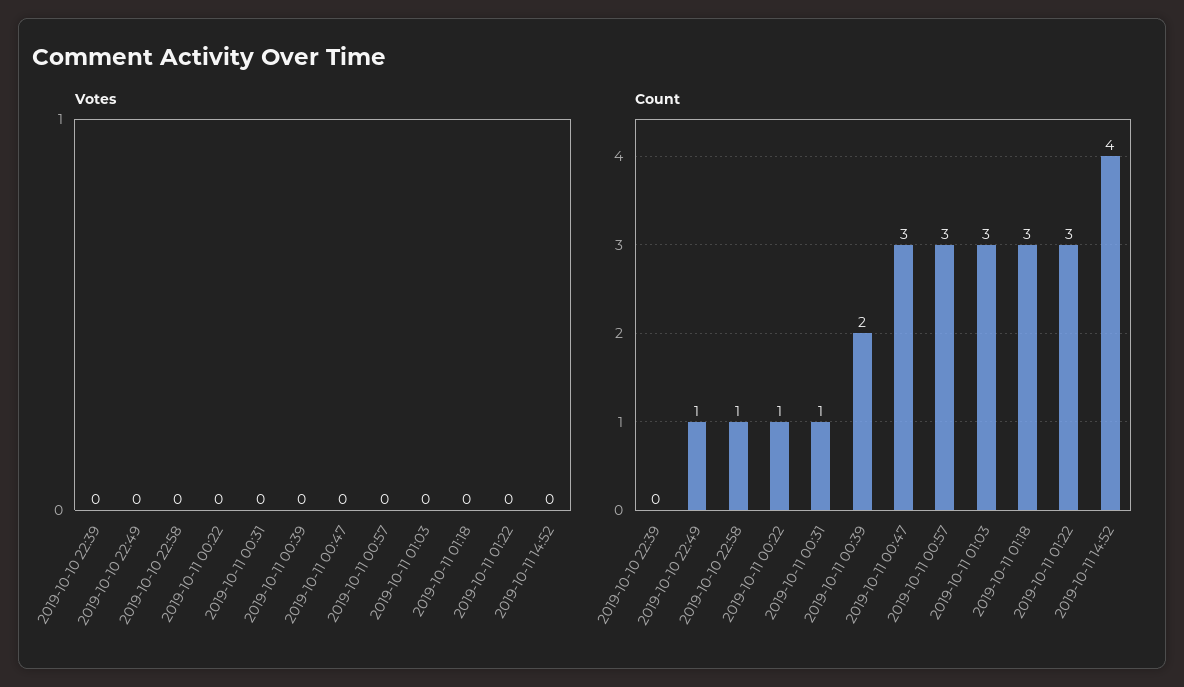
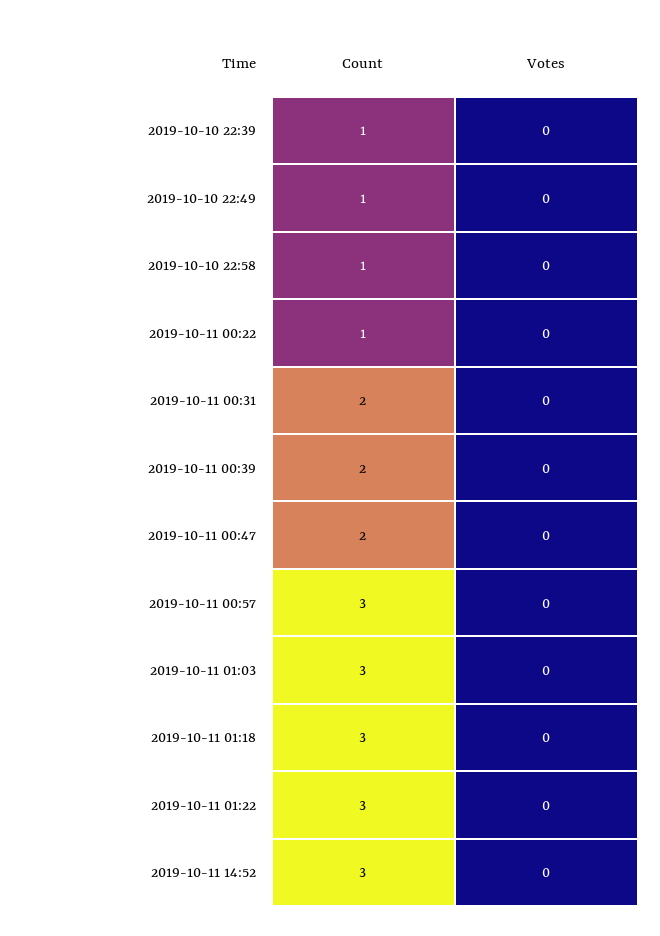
  {
    "Votes": {
      "2019-10-10 22:39": 0,
      "2019-10-10 22:49": 0,
      "2019-10-10 22:58": 0,
      "2019-10-11 00:22": 0,
      "2019-10-11 00:31": 0,
      "2019-10-11 00:39": 0,
      "2019-10-11 00:47": 0,
      "2019-10-11 00:57": 0,
      "2019-10-11 01:03": 0,
      "2019-10-11 01:18": 0,
      "2019-10-11 01:22": 0,
      "2019-10-11 14:52": 0
    },
    "Count": {
-     "2019-10-10 22:39": 0,
+     "2019-10-10 22:39": 1,
      "2019-10-10 22:49": 1,
      "2019-10-10 22:58": 1,
      "2019-10-11 00:22": 1,
-     "2019-10-11 00:31": 1,
+     "2019-10-11 00:31": 2,
      "2019-10-11 00:39": 2,
-     "2019-10-11 00:47": 3,
+     "2019-10-11 00:47": 2,
      "2019-10-11 00:57": 3,
      "2019-10-11 01:03": 3,
      "2019-10-11 01:18": 3,
      "2019-10-11 01:22": 3,
-     "2019-10-11 14:52": 4
+     "2019-10-11 14:52": 3
    }
  }

